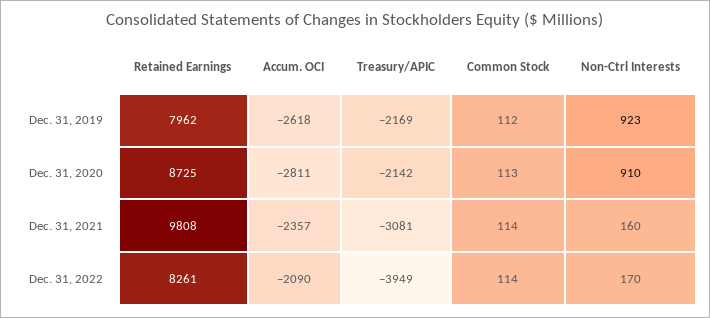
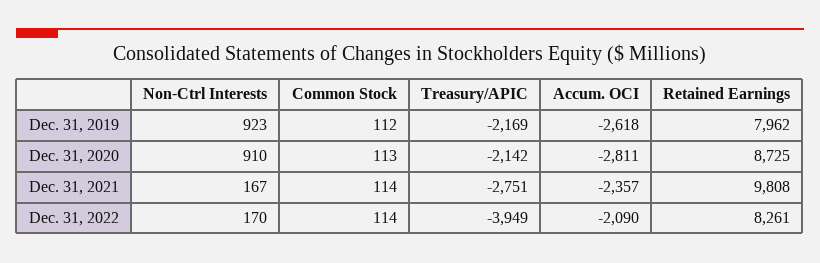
  {
    "Retained Earnings": {
      "Dec. 31, 2019": 7962,
      "Dec. 31, 2020": 8725,
      "Dec. 31, 2021": 9808,
      "Dec. 31, 2022": 8261
    },
    "Accum. OCI": {
      "Dec. 31, 2019": -2618,
      "Dec. 31, 2020": -2811,
      "Dec. 31, 2021": -2357,
      "Dec. 31, 2022": -2090
    },
    "Treasury/APIC": {
      "Dec. 31, 2019": -2169,
      "Dec. 31, 2020": -2142,
-     "Dec. 31, 2021": -3081,
+     "Dec. 31, 2021": -2751,
      "Dec. 31, 2022": -3949
    },
    "Common Stock": {
      "Dec. 31, 2019": 112,
      "Dec. 31, 2020": 113,
      "Dec. 31, 2021": 114,
      "Dec. 31, 2022": 114
    },
    "Non-Ctrl Interests": {
      "Dec. 31, 2019": 923,
      "Dec. 31, 2020": 910,
-     "Dec. 31, 2021": 160,
+     "Dec. 31, 2021": 167,
      "Dec. 31, 2022": 170
    }
  }

